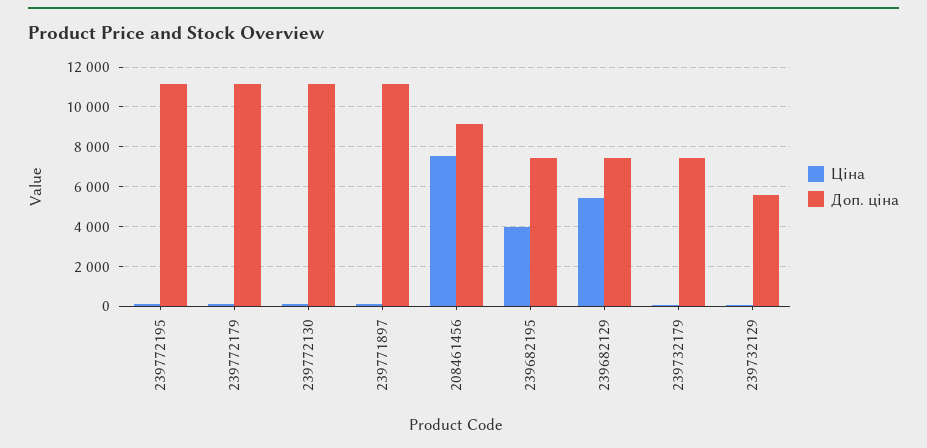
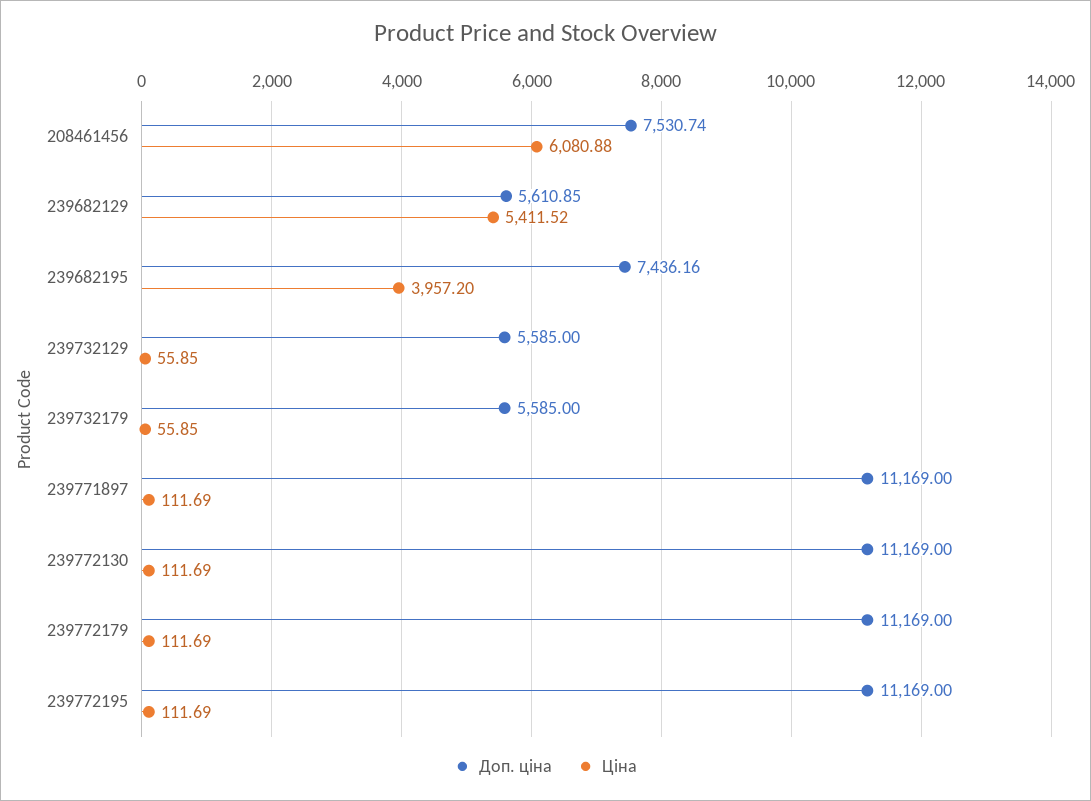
  {
    "Ціна": {
      "239772195": 111.69,
      "239772179": 111.69,
      "239772130": 111.69,
      "239771897": 111.69,
-     "208461456": 7500,
+     "208461456": 6080.88,
      "239682195": 3957.2,
      "239682129": 5411.52,
      "239732179": 55.85,
      "239732129": 55.85
    },
    "Доп. ціна": {
      "239772195": 11169,
      "239772179": 11169,
      "239772130": 11169,
      "239771897": 11169,
-     "208461456": 9000,
+     "208461456": 7530.74,
      "239682195": 7436.16,
-     "239682129": 7500,
+     "239682129": 5610.85,
-     "239732179": 7500,
+     "239732179": 5585,
      "239732129": 5585
    }
  }

